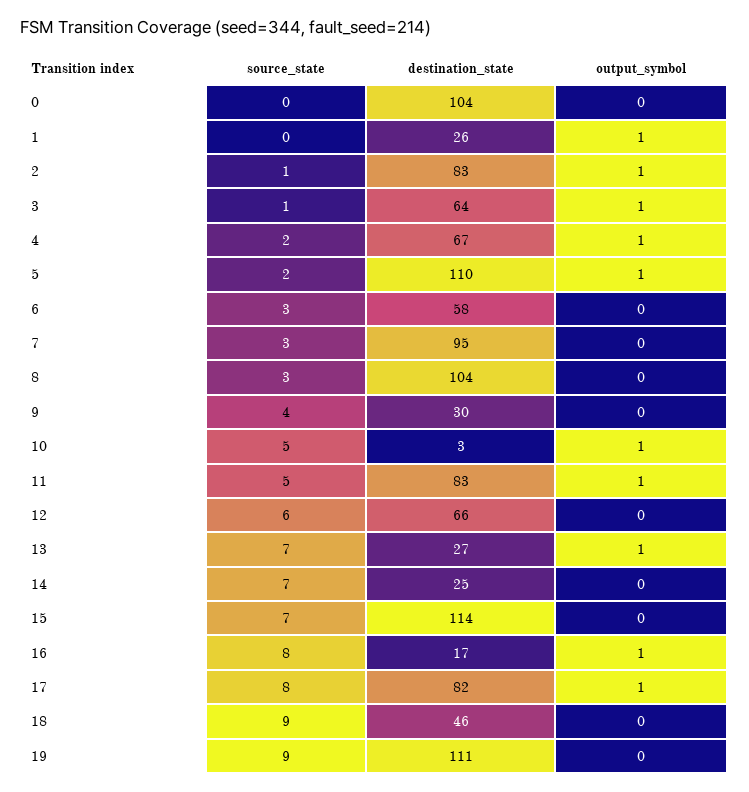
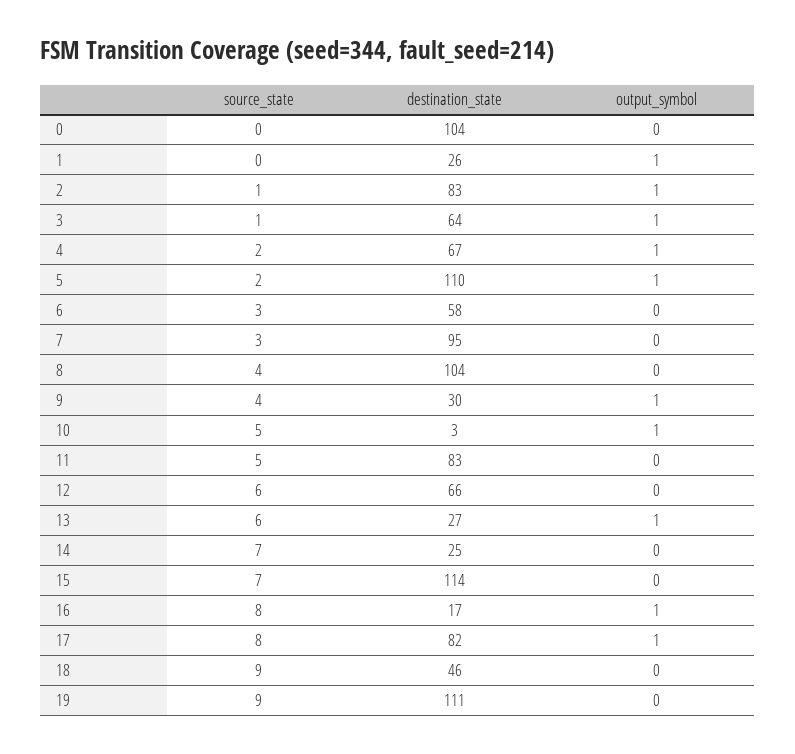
  {
    "source_state": {
      "0": 0,
      "1": 0,
      "2": 1,
      "3": 1,
      "4": 2,
      "5": 2,
      "6": 3,
      "7": 3,
-     "8": 3,
+     "8": 4,
      "9": 4,
      "10": 5,
      "11": 5,
      "12": 6,
-     "13": 7,
+     "13": 6,
      "14": 7,
      "15": 7,
      "16": 8,
      "17": 8,
      "18": 9,
      "19": 9
    },
    "destination_state": {
      "0": 104,
      "1": 26,
      "2": 83,
      "3": 64,
      "4": 67,
      "5": 110,
      "6": 58,
      "7": 95,
      "8": 104,
      "9": 30,
      "10": 3,
      "11": 83,
      "12": 66,
      "13": 27,
      "14": 25,
      "15": 114,
      "16": 17,
      "17": 82,
      "18": 46,
      "19": 111
    },
    "output_symbol": {
      "0": 0,
      "1": 1,
      "2": 1,
      "3": 1,
      "4": 1,
      "5": 1,
      "6": 0,
      "7": 0,
      "8": 0,
-     "9": 0,
+     "9": 1,
      "10": 1,
-     "11": 1,
+     "11": 0,
      "12": 0,
      "13": 1,
      "14": 0,
      "15": 0,
      "16": 1,
      "17": 1,
      "18": 0,
      "19": 0
    }
  }

